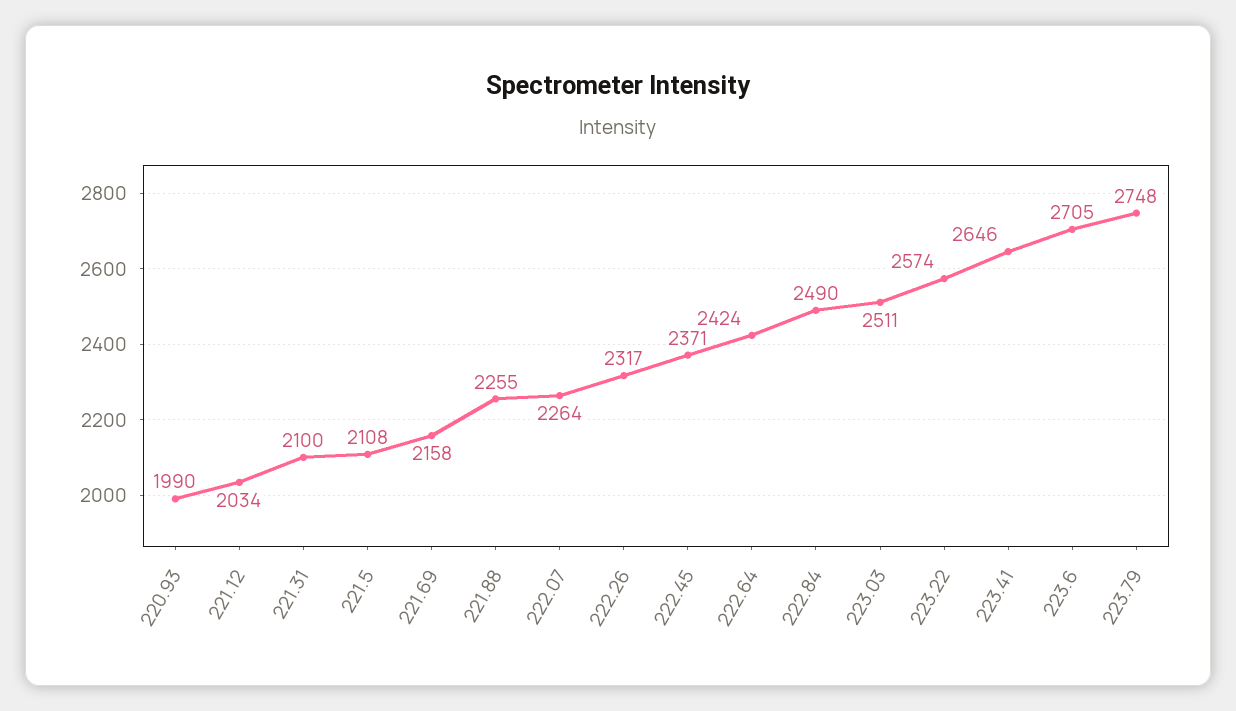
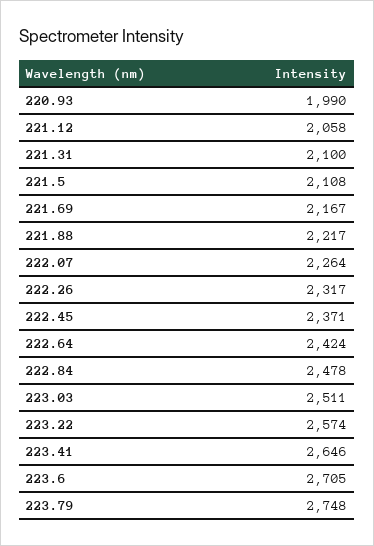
  {
    "220.93": 1990,
-   "221.12": 2034,
+   "221.12": 2058,
    "221.31": 2100,
    "221.5": 2108,
-   "221.69": 2158,
+   "221.69": 2167,
-   "221.88": 2255,
+   "221.88": 2217,
    "222.07": 2264,
    "222.26": 2317,
    "222.45": 2371,
    "222.64": 2424,
-   "222.84": 2490,
+   "222.84": 2478,
    "223.03": 2511,
    "223.22": 2574,
    "223.41": 2646,
    "223.6": 2705,
    "223.79": 2748
  }

